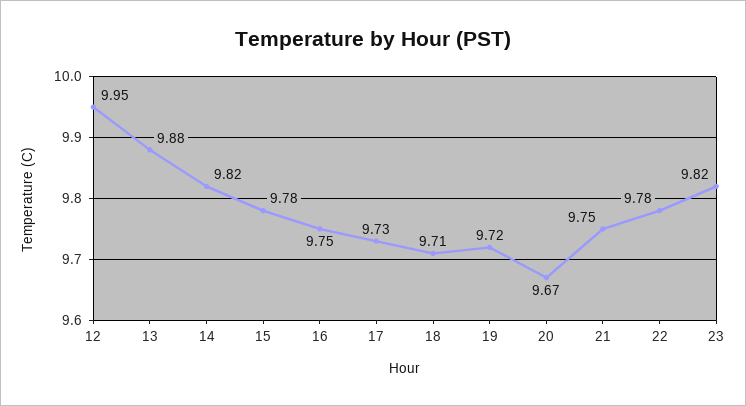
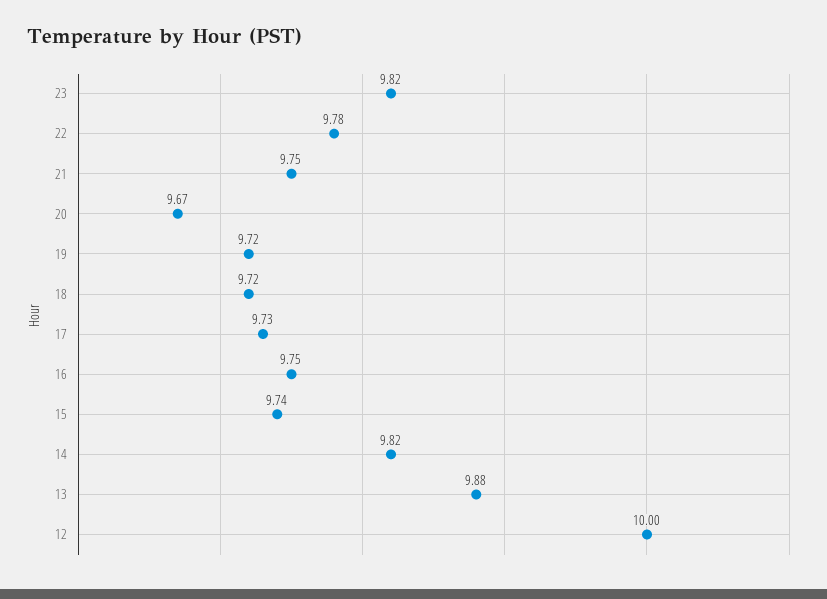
  {
-   "12": 9.95,
+   "12": 10,
    "13": 9.88,
    "14": 9.82,
-   "15": 9.78,
+   "15": 9.74,
    "16": 9.75,
    "17": 9.73,
-   "18": 9.71,
+   "18": 9.72,
    "19": 9.72,
    "20": 9.67,
    "21": 9.75,
    "22": 9.78,
    "23": 9.82
  }

